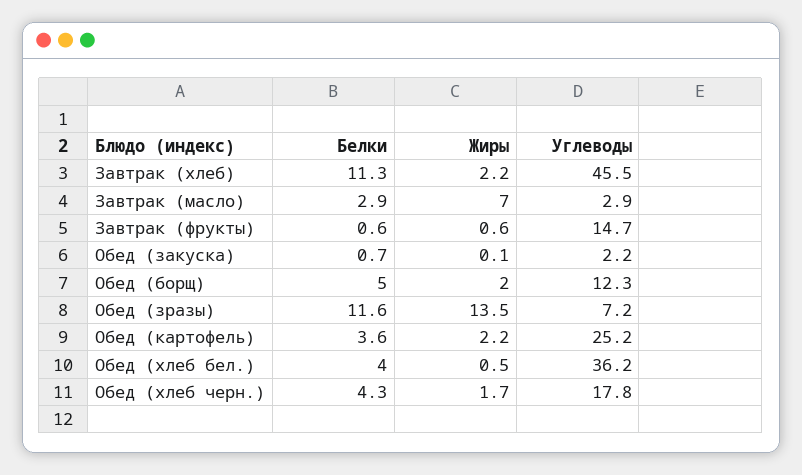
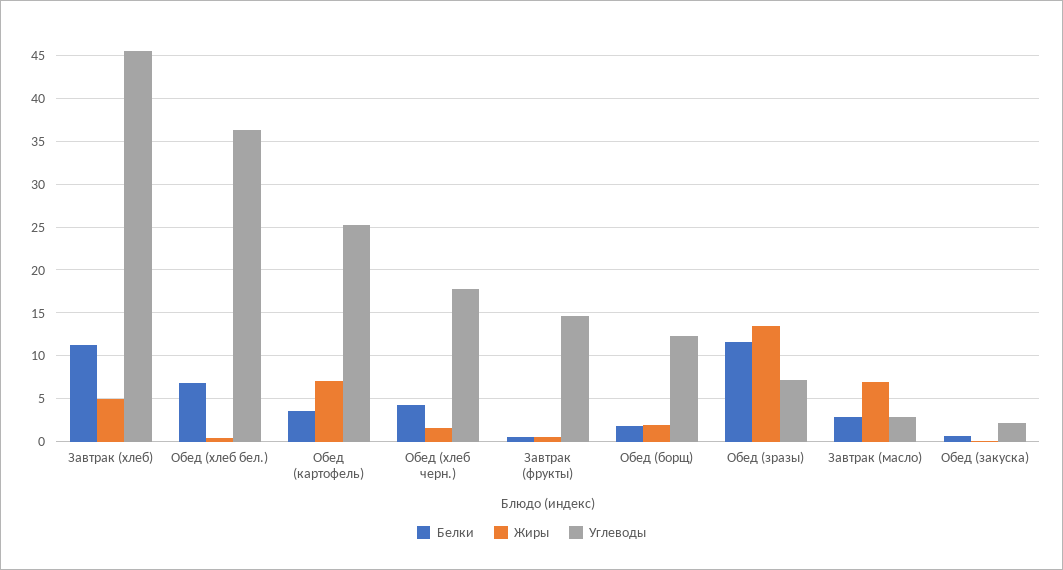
  {
    "Белки": {
      "Завтрак (хлеб)": 11.3,
      "Завтрак (масло)": 2.9,
      "Завтрак (фрукты)": 0.6,
      "Обед (закуска)": 0.7,
-     "Обед (борщ)": 5,
+     "Обед (борщ)": 2,
      "Обед (зразы)": 11.6,
      "Обед (картофель)": 3.6,
-     "Обед (хлеб бел.)": 4,
+     "Обед (хлеб бел.)": 7,
      "Обед (хлеб черн.)": 4.3
    },
    "Жиры": {
-     "Завтрак (хлеб)": 2.2,
+     "Завтрак (хлеб)": 5,
      "Завтрак (масло)": 7,
      "Завтрак (фрукты)": 0.6,
      "Обед (закуска)": 0.1,
      "Обед (борщ)": 2,
      "Обед (зразы)": 13.5,
-     "Обед (картофель)": 2.2,
+     "Обед (картофель)": 7,
      "Обед (хлеб бел.)": 0.5,
      "Обед (хлеб черн.)": 1.7
    },
    "Углеводы": {
      "Завтрак (хлеб)": 45.5,
      "Завтрак (масло)": 2.9,
      "Завтрак (фрукты)": 14.7,
      "Обед (закуска)": 2.2,
      "Обед (борщ)": 12.3,
      "Обед (зразы)": 7.2,
      "Обед (картофель)": 25.2,
      "Обед (хлеб бел.)": 36.2,
      "Обед (хлеб черн.)": 17.8
    }
  }

